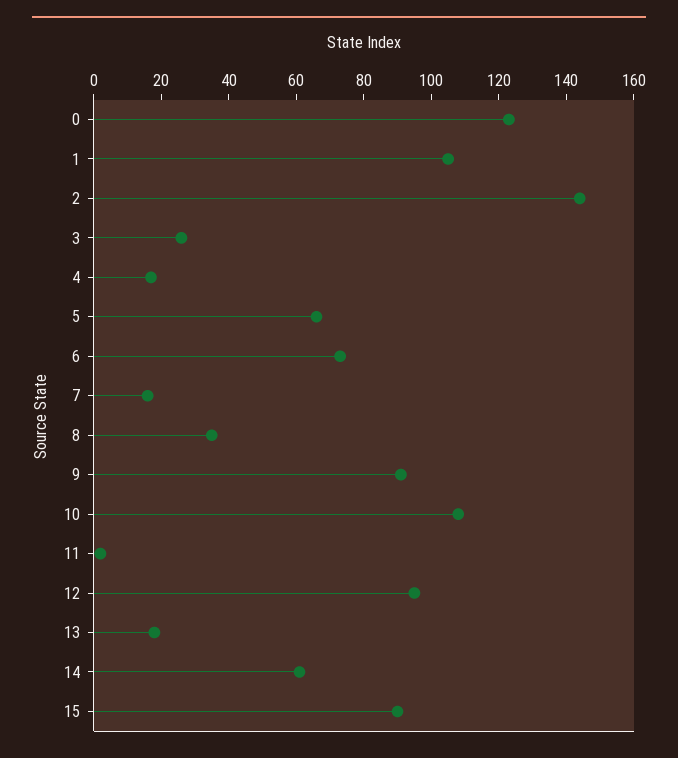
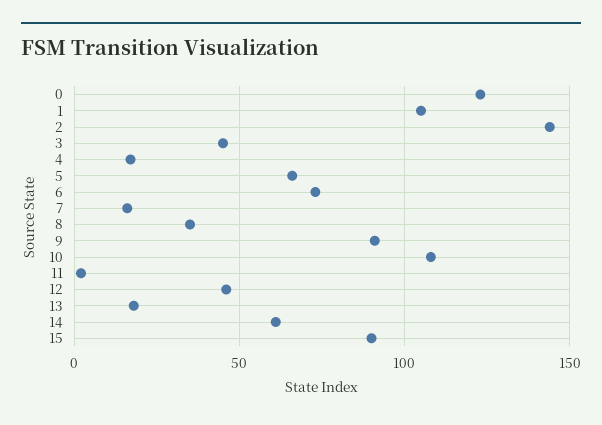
  {
    "0": 125,
    "1": 105,
    "2": 145,
-   "3": 25,
+   "3": 45,
    "4": 15,
    "5": 65,
    "6": 75,
    "7": 15,
    "8": 35,
    "9": 90,
    "10": 110,
    "11": 0,
-   "12": 95,
+   "12": 45,
    "13": 20,
    "14": 60,
    "15": 90
  }

